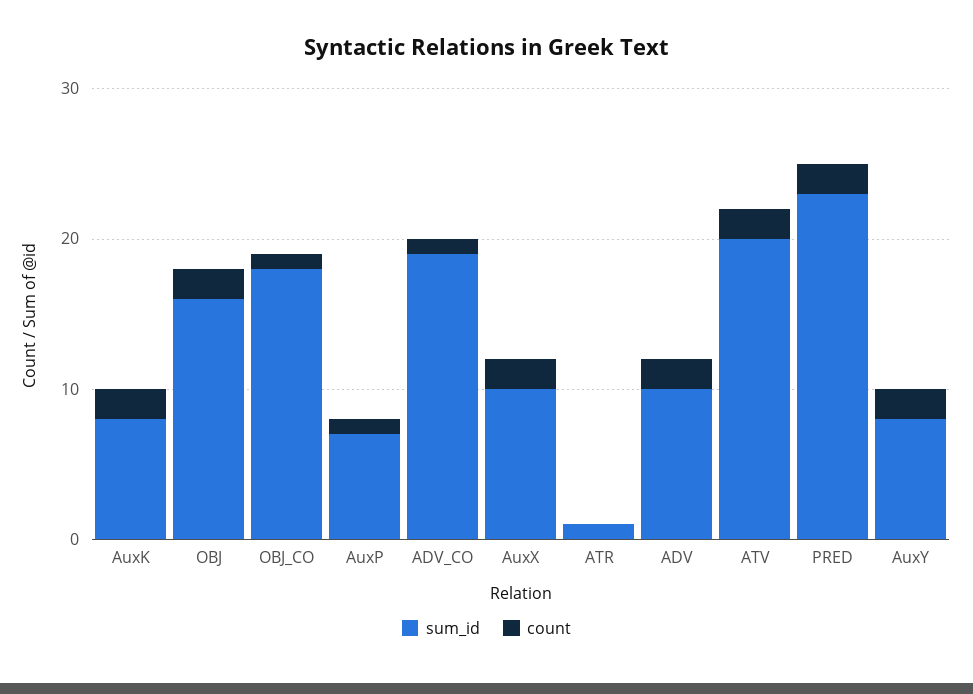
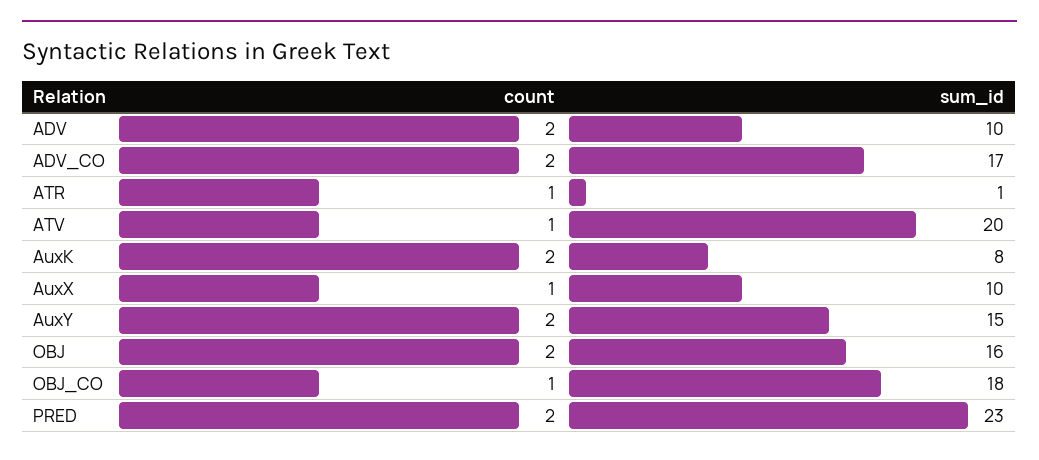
  {
    "sum_id": {
      "AuxK": 8,
      "OBJ": 16,
      "OBJ_CO": 18,
-     "AuxP": 7,
-     "ADV_CO": 19,
+     "ADV_CO": 17,
      "AuxX": 10,
      "ATR": 1,
      "ADV": 10,
      "ATV": 20,
      "PRED": 23,
-     "AuxY": 8
+     "AuxY": 15
    },
    "count": {
      "AuxK": 2,
      "OBJ": 2,
      "OBJ_CO": 1,
-     "AuxP": 1,
-     "ADV_CO": 1,
+     "ADV_CO": 2,
-     "AuxX": 2,
+     "AuxX": 1,
-     "ATR": 0,
+     "ATR": 1,
      "ADV": 2,
-     "ATV": 2,
+     "ATV": 1,
      "PRED": 2,
      "AuxY": 2
    }
  }

